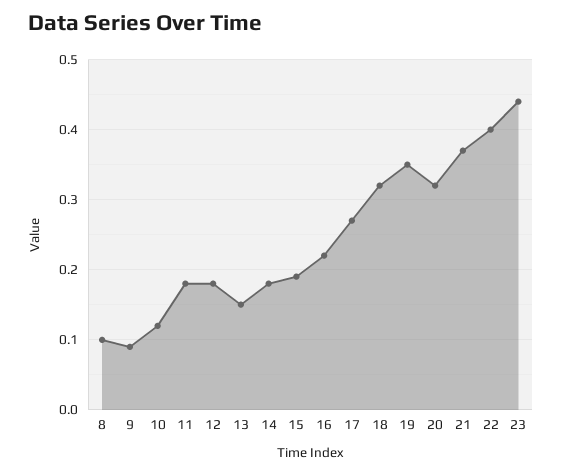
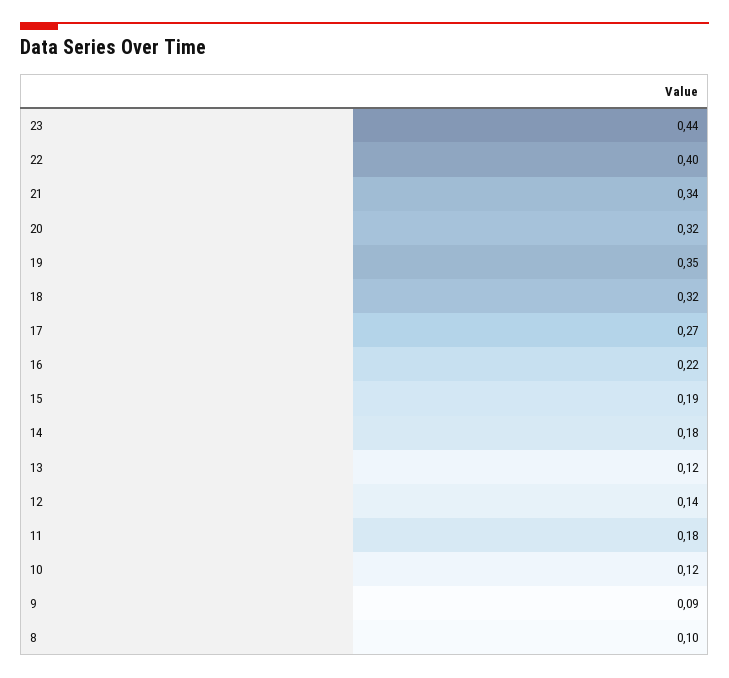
  {
    "8": 0.1,
    "9": 0.09,
    "10": 0.12,
    "11": 0.18,
-   "12": 0.18,
+   "12": 0.14,
-   "13": 0.15,
+   "13": 0.12,
    "14": 0.18,
    "15": 0.19,
    "16": 0.22,
    "17": 0.27,
    "18": 0.32,
    "19": 0.35,
    "20": 0.32,
-   "21": 0.37,
+   "21": 0.34,
    "22": 0.4,
    "23": 0.44
  }

